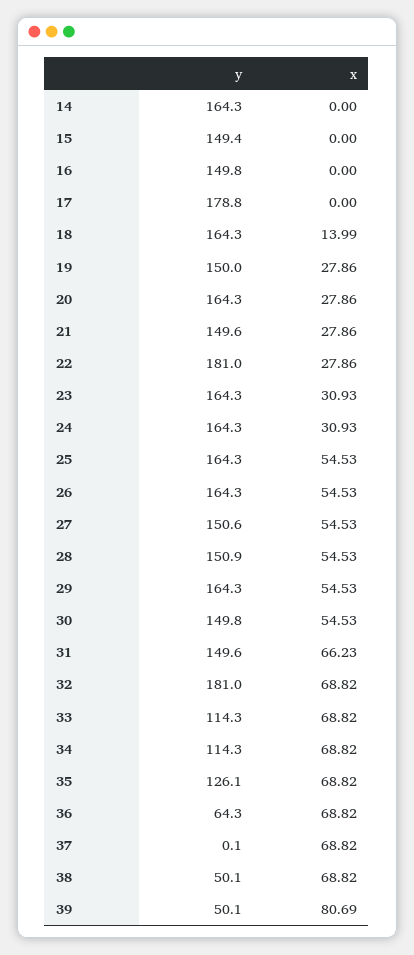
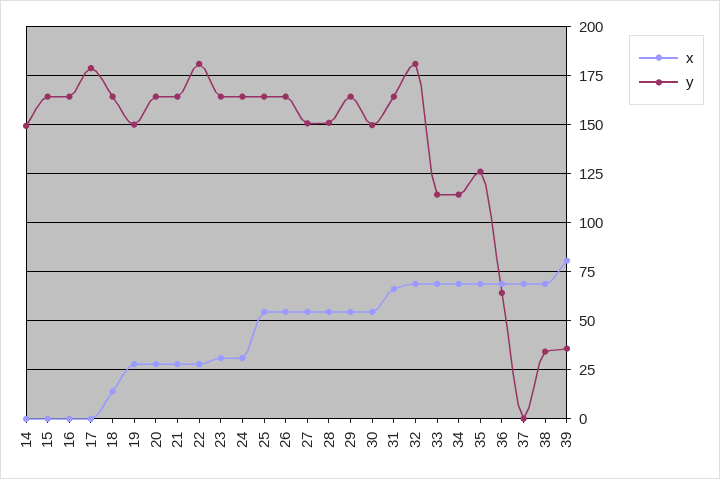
  {
    "y": {
-     "14": 164.3,
+     "14": 150,
-     "15": 149.4,
+     "15": 165,
-     "16": 149.8,
+     "16": 165,
      "17": 178.8,
      "18": 164.3,
      "19": 150,
      "20": 164.3,
-     "21": 149.6,
+     "21": 165,
      "22": 181,
      "23": 164.3,
      "24": 164.3,
      "25": 164.3,
      "26": 164.3,
      "27": 150.6,
      "28": 150.9,
      "29": 164.3,
      "30": 149.8,
-     "31": 149.6,
+     "31": 165,
      "32": 181,
      "33": 114.3,
      "34": 114.3,
      "35": 126.1,
      "36": 64.3,
      "37": 0.1,
-     "38": 50.1,
+     "38": 35,
-     "39": 50.1
+     "39": 35
    },
    "x": {
      "14": 0,
      "15": 0,
      "16": 0,
      "17": 0,
      "18": 13.99,
      "19": 27.86,
      "20": 27.86,
      "21": 27.86,
      "22": 27.86,
      "23": 30.93,
      "24": 30.93,
      "25": 54.53,
      "26": 54.53,
      "27": 54.53,
      "28": 54.53,
      "29": 54.53,
      "30": 54.53,
      "31": 66.23,
      "32": 68.82,
      "33": 68.82,
      "34": 68.82,
      "35": 68.82,
      "36": 68.82,
      "37": 68.82,
      "38": 68.82,
      "39": 80.69
    }
  }

